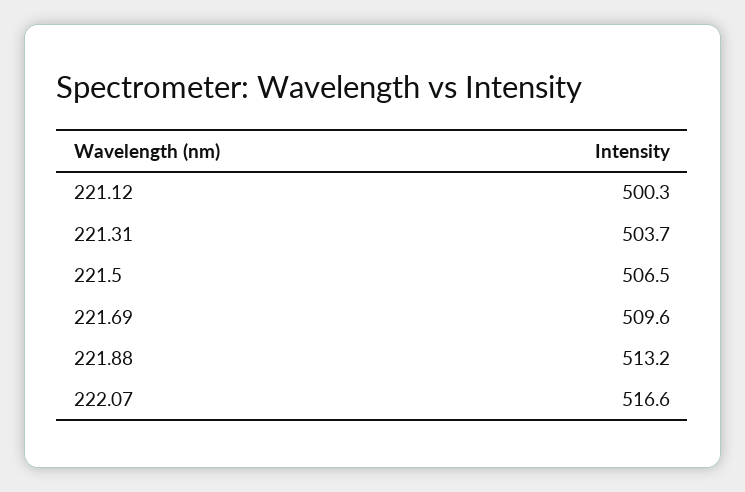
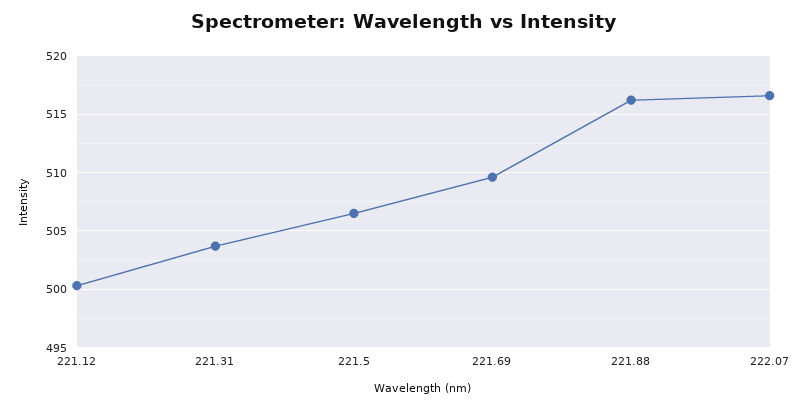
  {
    "221.12": 500.3,
    "221.31": 503.7,
    "221.5": 506.5,
    "221.69": 509.6,
-   "221.88": 513.2,
+   "221.88": 516,
    "222.07": 516.6
  }

